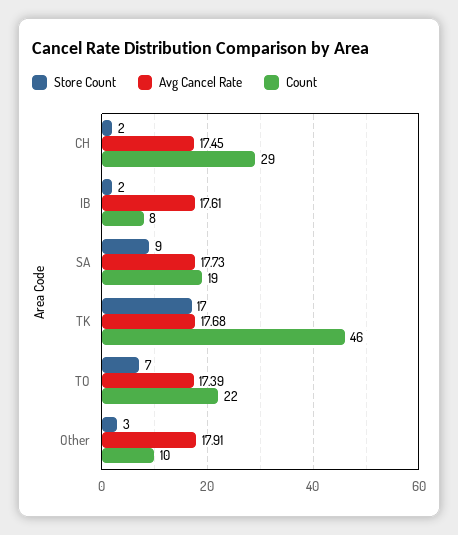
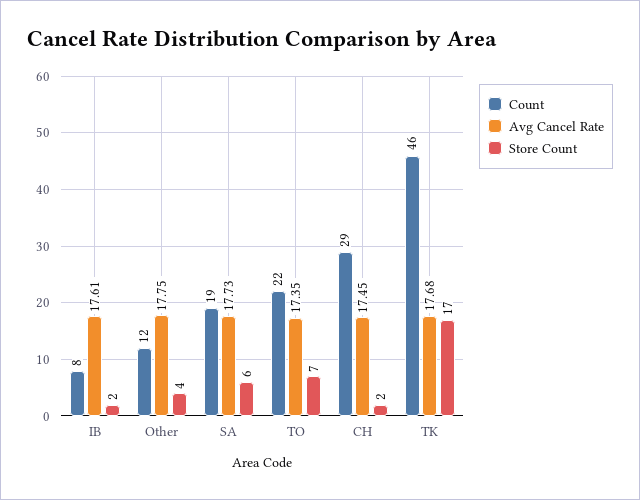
  {
    "Store Count": {
      "CH": 2,
      "IB": 2,
-     "SA": 9,
+     "SA": 6,
      "TK": 17,
      "TO": 7,
-     "Other": 3
+     "Other": 4
    },
    "Avg Cancel Rate": {
      "CH": 17.45,
      "IB": 17.61,
      "SA": 17.73,
      "TK": 17.68,
-     "TO": 17.39,
+     "TO": 17.35,
-     "Other": 17.91
+     "Other": 17.75
    },
    "Count": {
      "CH": 29,
      "IB": 8,
      "SA": 19,
      "TK": 46,
      "TO": 22,
-     "Other": 10
+     "Other": 12
    }
  }

